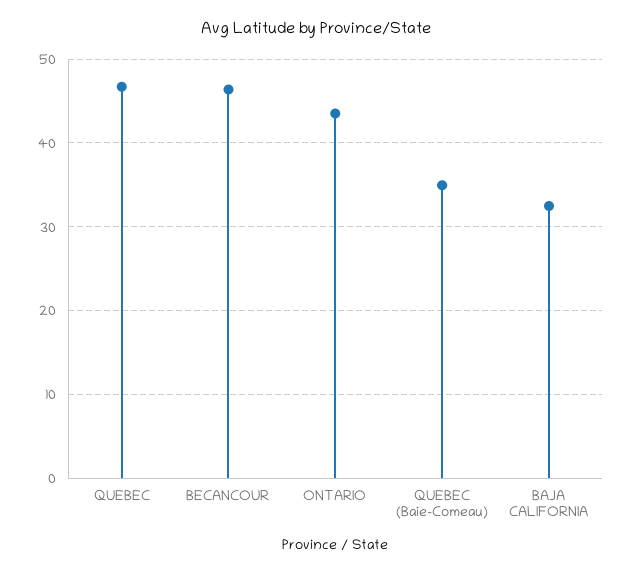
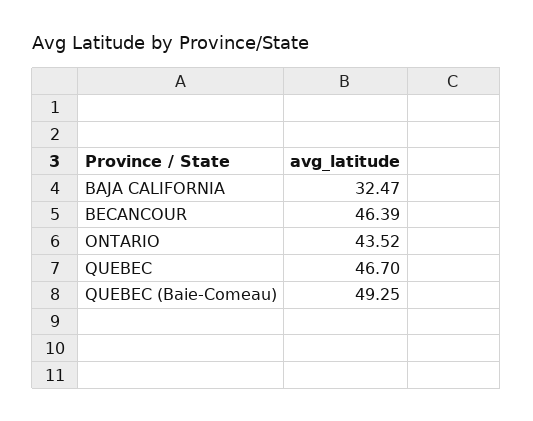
  {
    "QUEBEC": 46.7,
    "BECANCOUR": 46.39,
    "ONTARIO": 43.52,
-   "QUEBEC (Baie-Comeau)": 35,
+   "QUEBEC (Baie-Comeau)": 49.25,
    "BAJA CALIFORNIA": 32.47
  }

